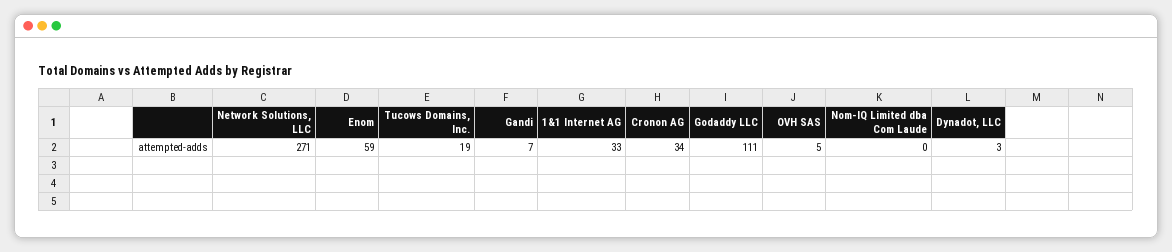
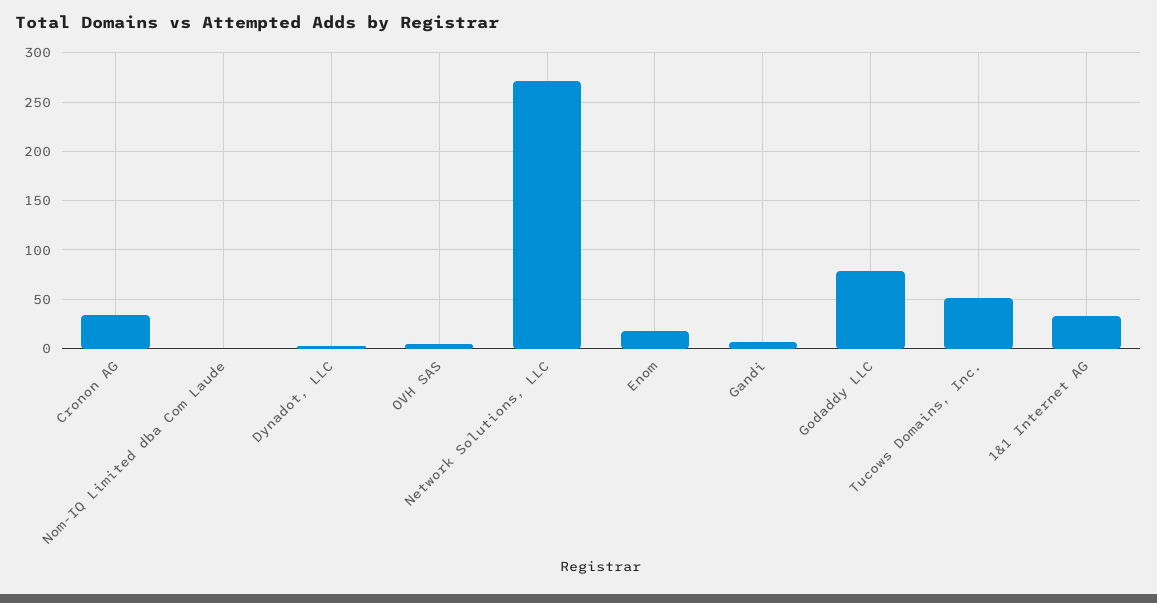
  {
    "Network Solutions, LLC": 271,
-   "Enom": 59,
+   "Enom": 20,
-   "Tucows Domains, Inc.": 19,
+   "Tucows Domains, Inc.": 50,
    "Gandi": 7,
    "1&1 Internet AG": 33,
    "Cronon AG": 34,
-   "Godaddy LLC": 111,
+   "Godaddy LLC": 80,
    "OVH SAS": 5,
    "Nom-IQ Limited dba Com Laude": 0,
    "Dynadot, LLC": 3
  }

